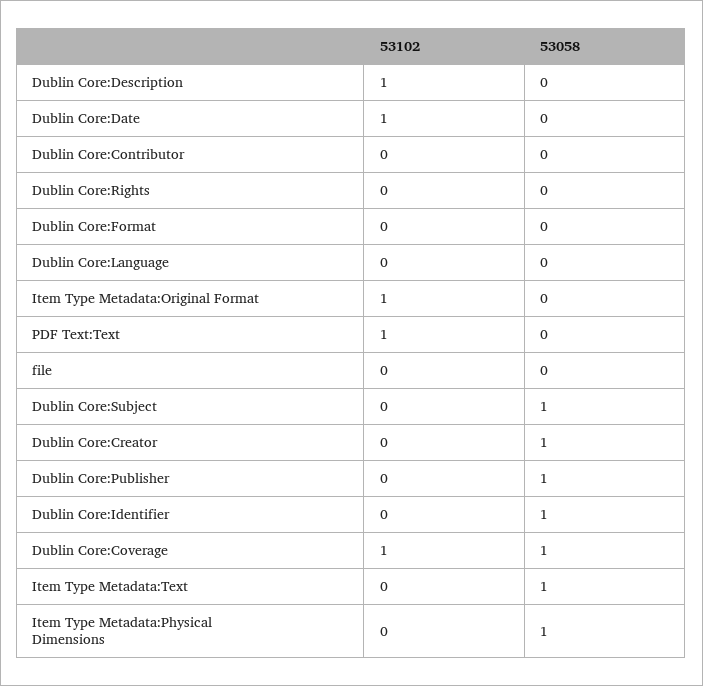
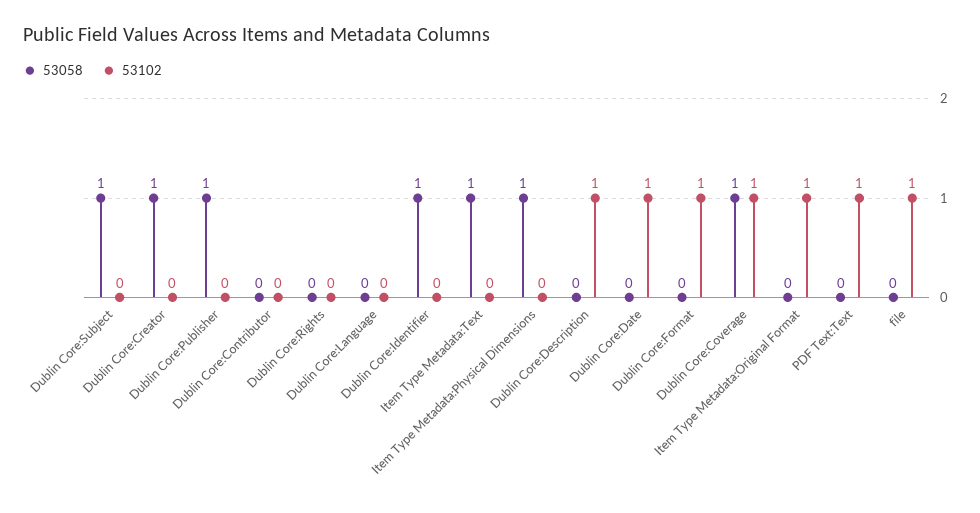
  {
    "53102": {
      "Dublin Core:Description": 1,
      "Dublin Core:Date": 1,
      "Dublin Core:Contributor": 0,
      "Dublin Core:Rights": 0,
-     "Dublin Core:Format": 0,
+     "Dublin Core:Format": 1,
      "Dublin Core:Language": 0,
      "Item Type Metadata:Original Format": 1,
      "PDF Text:Text": 1,
-     "file": 0,
+     "file": 1,
      "Dublin Core:Subject": 0,
      "Dublin Core:Creator": 0,
      "Dublin Core:Publisher": 0,
      "Dublin Core:Identifier": 0,
      "Dublin Core:Coverage": 1,
      "Item Type Metadata:Text": 0,
      "Item Type Metadata:Physical Dimensions": 0
    },
    "53058": {
      "Dublin Core:Description": 0,
      "Dublin Core:Date": 0,
      "Dublin Core:Contributor": 0,
      "Dublin Core:Rights": 0,
      "Dublin Core:Format": 0,
      "Dublin Core:Language": 0,
      "Item Type Metadata:Original Format": 0,
      "PDF Text:Text": 0,
      "file": 0,
      "Dublin Core:Subject": 1,
      "Dublin Core:Creator": 1,
      "Dublin Core:Publisher": 1,
      "Dublin Core:Identifier": 1,
      "Dublin Core:Coverage": 1,
      "Item Type Metadata:Text": 1,
      "Item Type Metadata:Physical Dimensions": 1
    }
  }

